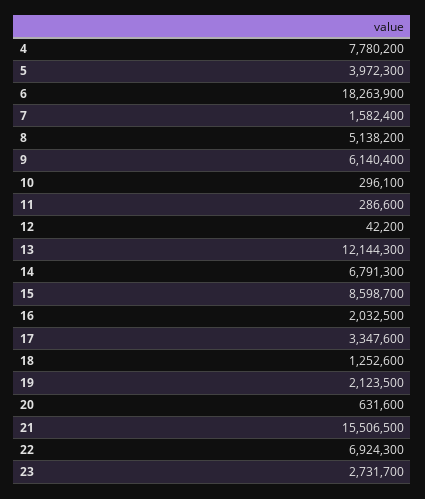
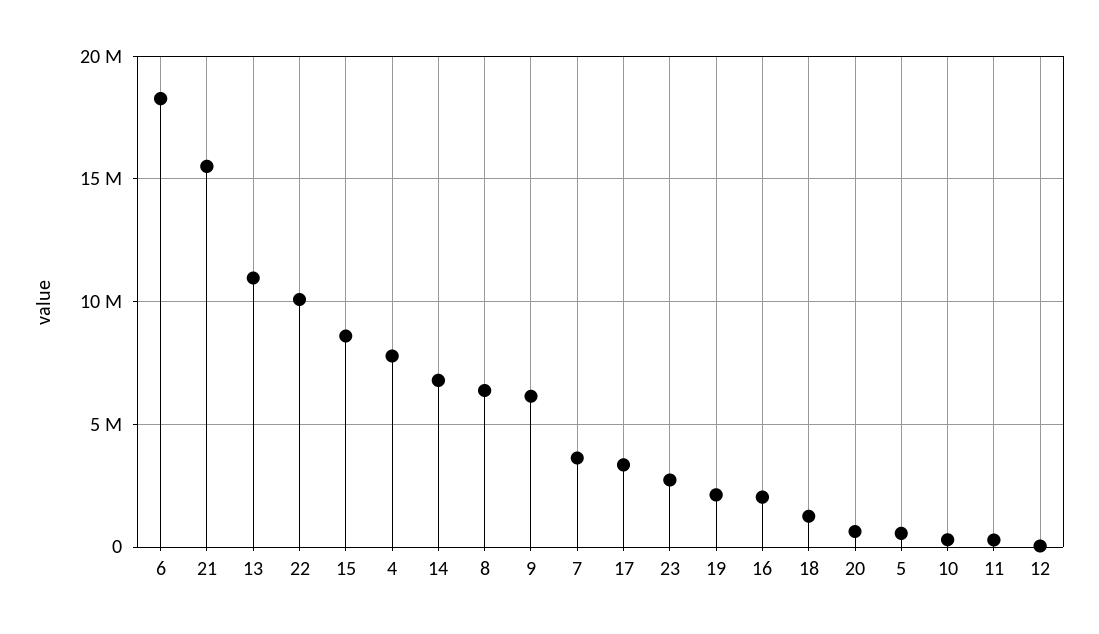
  {
    "4": 7780200,
-   "5": 3972300,
+   "5": 500000,
    "6": 18263900,
-   "7": 1582400,
+   "7": 3500000,
-   "8": 5138200,
+   "8": 6500000,
    "9": 6140400,
    "10": 296100,
    "11": 286600,
    "12": 42200,
-   "13": 12144300,
+   "13": 11000000,
    "14": 6791300,
    "15": 8598700,
    "16": 2032500,
    "17": 3347600,
    "18": 1252600,
    "19": 2123500,
    "20": 631600,
    "21": 15506500,
-   "22": 6924300,
+   "22": 10000000,
    "23": 2731700
  }

